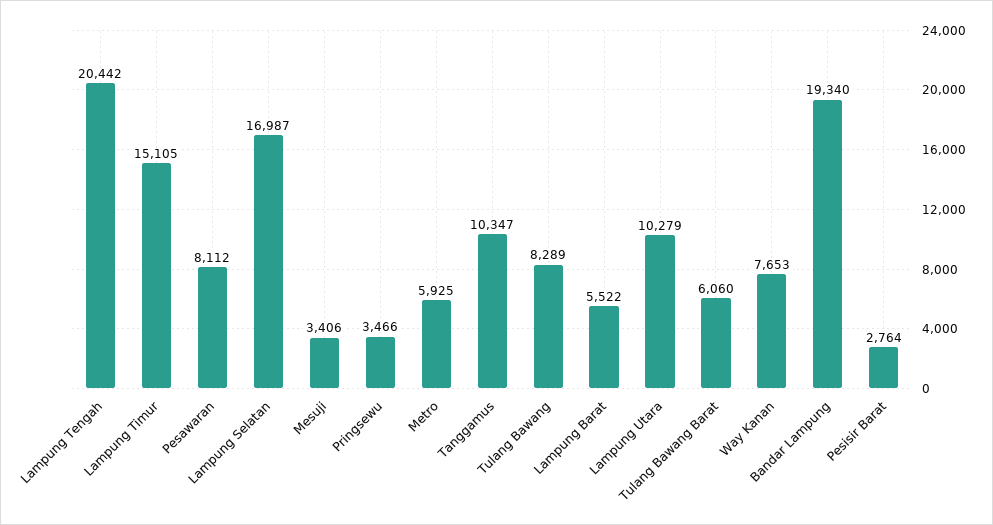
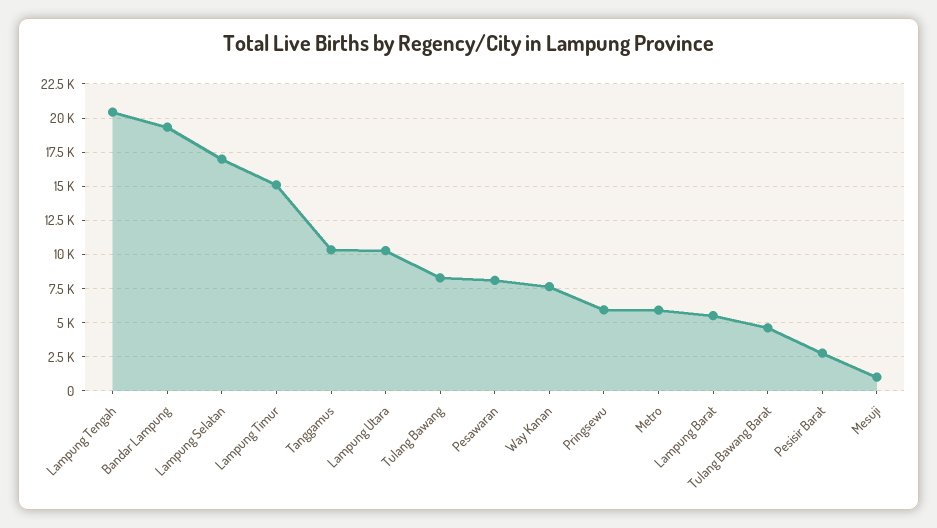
  {
    "Lampung Tengah": 20442,
    "Lampung Timur": 15105,
    "Pesawaran": 8112,
    "Lampung Selatan": 16987,
-   "Mesuji": 3406,
+   "Mesuji": 1000,
-   "Pringsewu": 3466,
+   "Pringsewu": 6000,
    "Metro": 5925,
    "Tanggamus": 10347,
    "Tulang Bawang": 8289,
    "Lampung Barat": 5522,
    "Lampung Utara": 10279,
-   "Tulang Bawang Barat": 6060,
+   "Tulang Bawang Barat": 4500,
    "Way Kanan": 7653,
    "Bandar Lampung": 19340,
    "Pesisir Barat": 2764
  }

